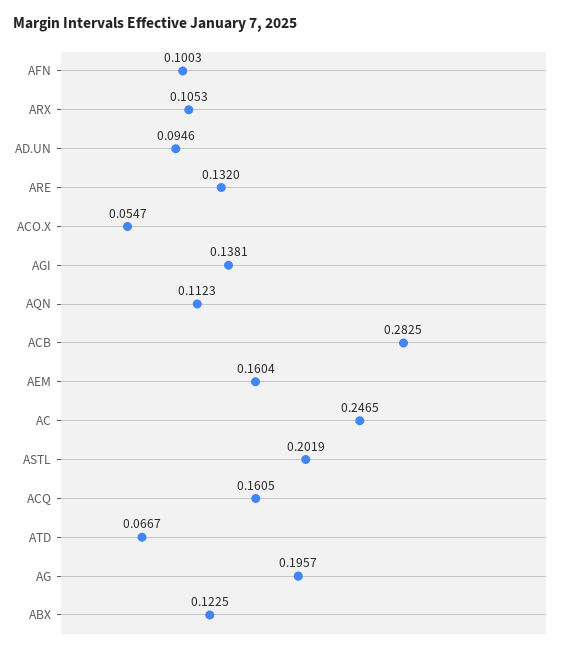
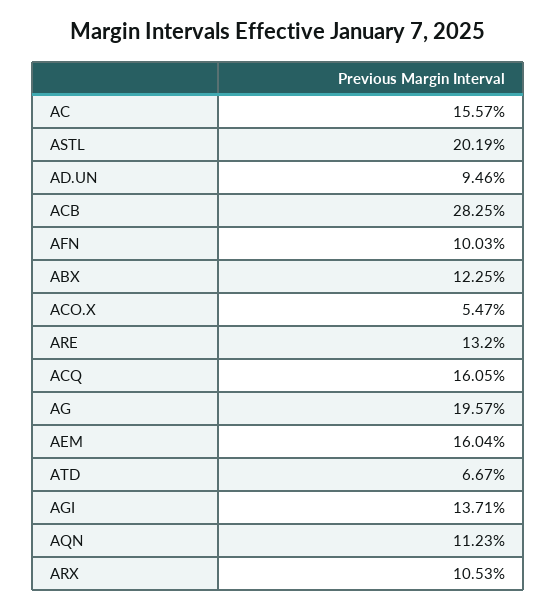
  {
    "AFN": 0.1003,
    "ARX": 0.1053,
    "AD.UN": 0.0946,
    "ARE": 0.132,
    "ACO.X": 0.0547,
-   "AGI": 0.1381,
+   "AGI": 0.1371,
    "AQN": 0.1123,
    "ACB": 0.2825,
    "AEM": 0.1604,
-   "AC": 0.2465,
+   "AC": 0.1557,
    "ASTL": 0.2019,
    "ACQ": 0.1605,
    "ATD": 0.0667,
    "AG": 0.1957,
    "ABX": 0.1225
  }

